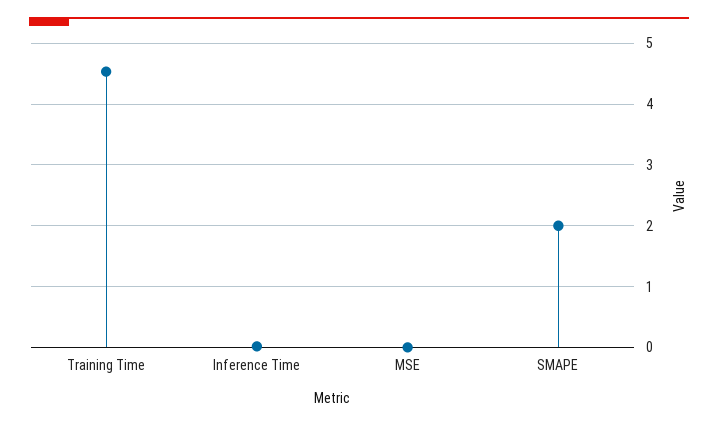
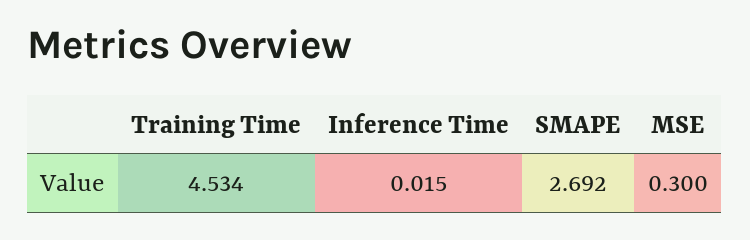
  {
    "Training Time": 4.534,
    "Inference Time": 0.015,
-   "MSE": 0,
+   "MSE": 0.3,
-   "SMAPE": 2
+   "SMAPE": 2.692
  }

